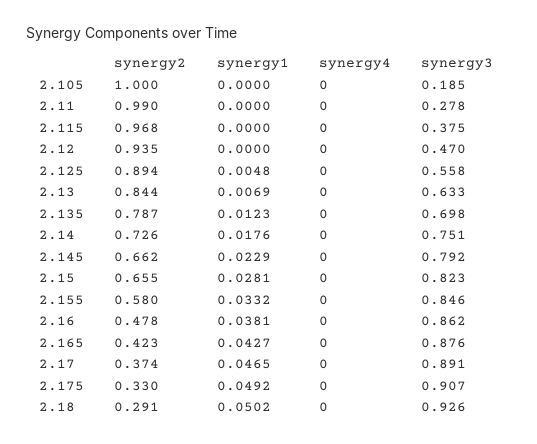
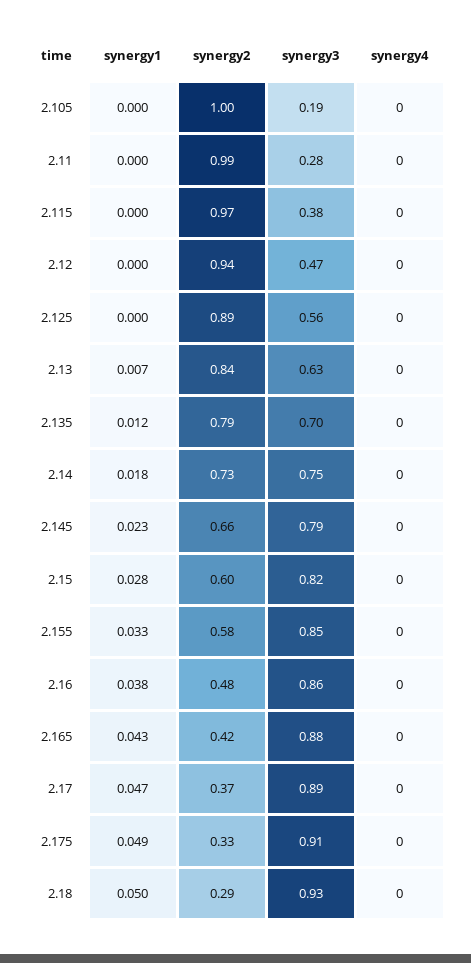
  {
    "synergy2": {
      "2.105": 1,
      "2.11": 0.99,
      "2.115": 0.968,
      "2.12": 0.935,
      "2.125": 0.894,
      "2.13": 0.844,
      "2.135": 0.787,
      "2.14": 0.726,
      "2.145": 0.662,
-     "2.15": 0.655,
+     "2.15": 0.6,
      "2.155": 0.58,
      "2.16": 0.478,
      "2.165": 0.423,
      "2.17": 0.374,
      "2.175": 0.33,
      "2.18": 0.291
    },
    "synergy1": {
      "2.105": 0,
      "2.11": 0,
      "2.115": 0,
      "2.12": 0,
-     "2.125": 0.0048,
+     "2.125": 0,
      "2.13": 0.0069,
      "2.135": 0.0123,
      "2.14": 0.0176,
      "2.145": 0.0229,
      "2.15": 0.0281,
      "2.155": 0.0332,
      "2.16": 0.0381,
      "2.165": 0.0427,
      "2.17": 0.0465,
      "2.175": 0.0492,
      "2.18": 0.0502
    },
    "synergy4": {
      "2.105": 0,
      "2.11": 0,
      "2.115": 0,
      "2.12": 0,
      "2.125": 0,
      "2.13": 0,
      "2.135": 0,
      "2.14": 0,
      "2.145": 0,
      "2.15": 0,
      "2.155": 0,
      "2.16": 0,
      "2.165": 0,
      "2.17": 0,
      "2.175": 0,
      "2.18": 0
    },
    "synergy3": {
      "2.105": 0.185,
      "2.11": 0.278,
      "2.115": 0.375,
      "2.12": 0.47,
      "2.125": 0.558,
      "2.13": 0.633,
      "2.135": 0.698,
      "2.14": 0.751,
      "2.145": 0.792,
      "2.15": 0.823,
      "2.155": 0.846,
      "2.16": 0.862,
      "2.165": 0.876,
      "2.17": 0.891,
      "2.175": 0.907,
      "2.18": 0.926
    }
  }

